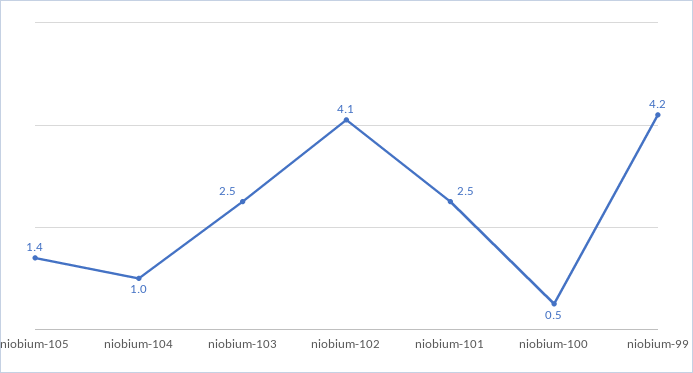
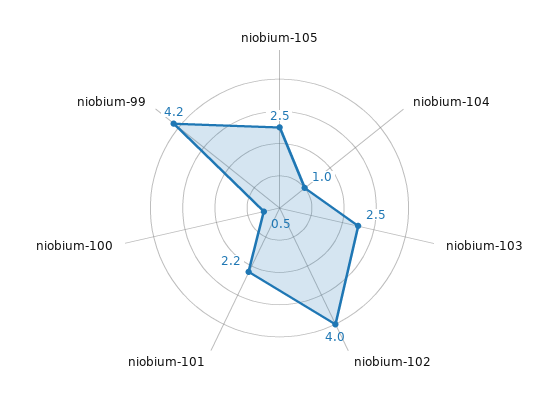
  {
-   "niobium-105": 1.4,
+   "niobium-105": 2.5,
    "niobium-104": 1,
    "niobium-103": 2.5,
-   "niobium-102": 4.1,
+   "niobium-102": 4,
-   "niobium-101": 2.5,
+   "niobium-101": 2.2,
    "niobium-100": 0.5,
    "niobium-99": 4.2
  }

